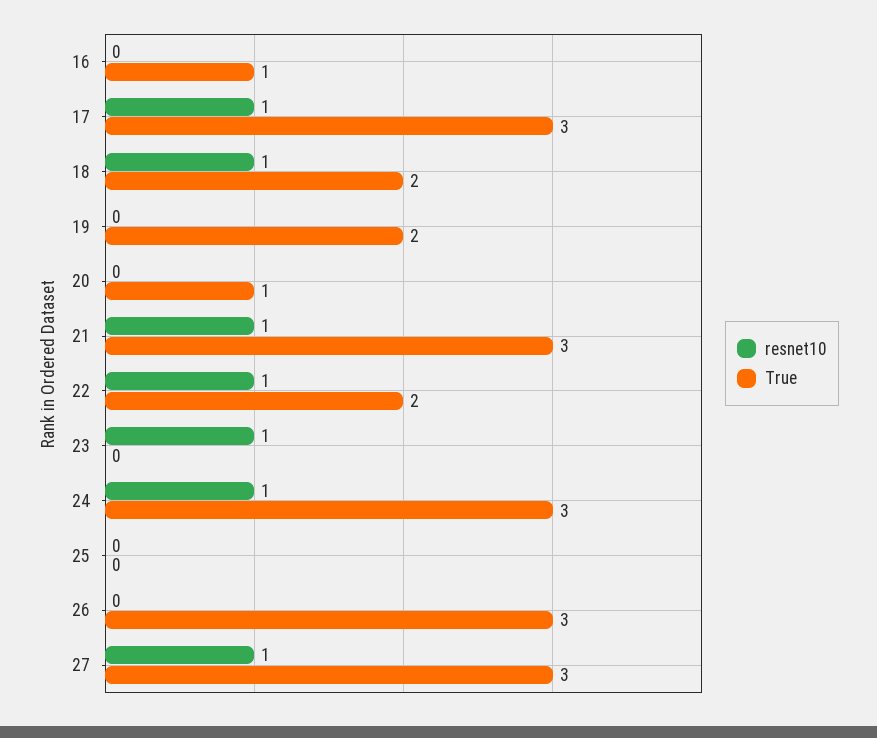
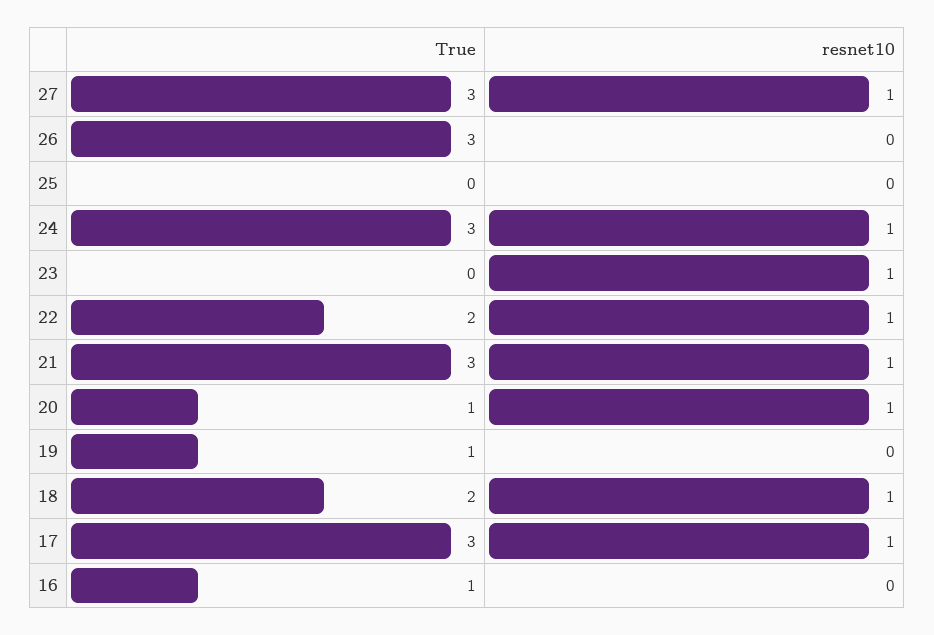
  {
    "resnet10": {
      "16": 0,
      "17": 1,
      "18": 1,
      "19": 0,
-     "20": 0,
+     "20": 1,
      "21": 1,
      "22": 1,
      "23": 1,
      "24": 1,
      "25": 0,
      "26": 0,
      "27": 1
    },
    "True": {
      "16": 1,
      "17": 3,
      "18": 2,
-     "19": 2,
+     "19": 1,
      "20": 1,
      "21": 3,
      "22": 2,
      "23": 0,
      "24": 3,
      "25": 0,
      "26": 3,
      "27": 3
    }
  }

